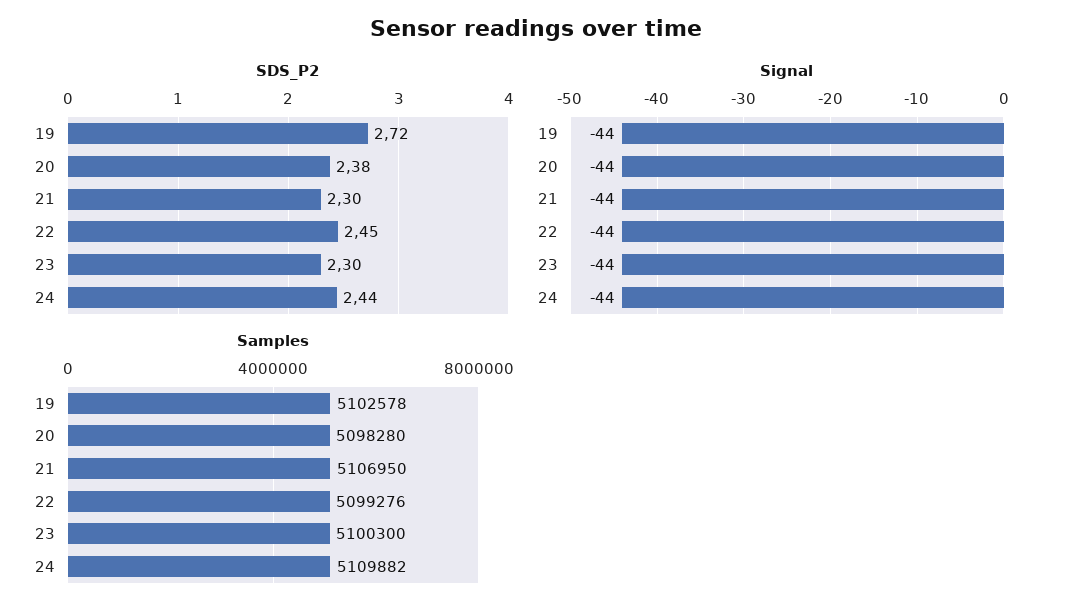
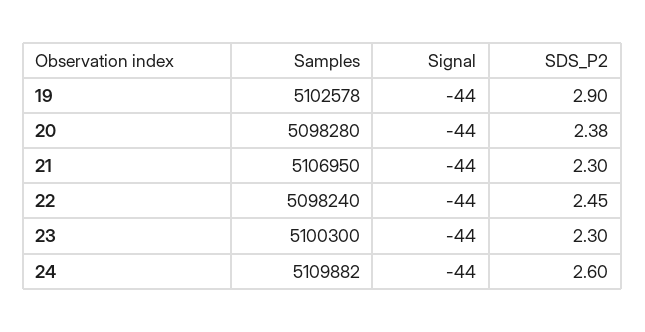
  {
    "SDS_P2": {
-     "19": 2.72,
+     "19": 2.9,
      "20": 2.38,
      "21": 2.3,
      "22": 2.45,
      "23": 2.3,
-     "24": 2.44
+     "24": 2.6
    },
    "Signal": {
      "19": -44,
      "20": -44,
      "21": -44,
      "22": -44,
      "23": -44,
      "24": -44
    },
    "Samples": {
      "19": 5102578,
      "20": 5098280,
      "21": 5106950,
-     "22": 5099276,
+     "22": 5098240,
      "23": 5100300,
      "24": 5109882
    }
  }

